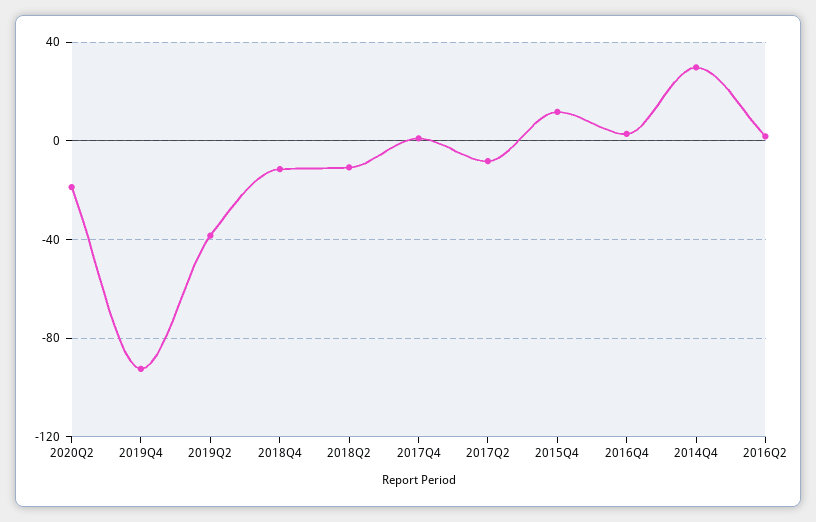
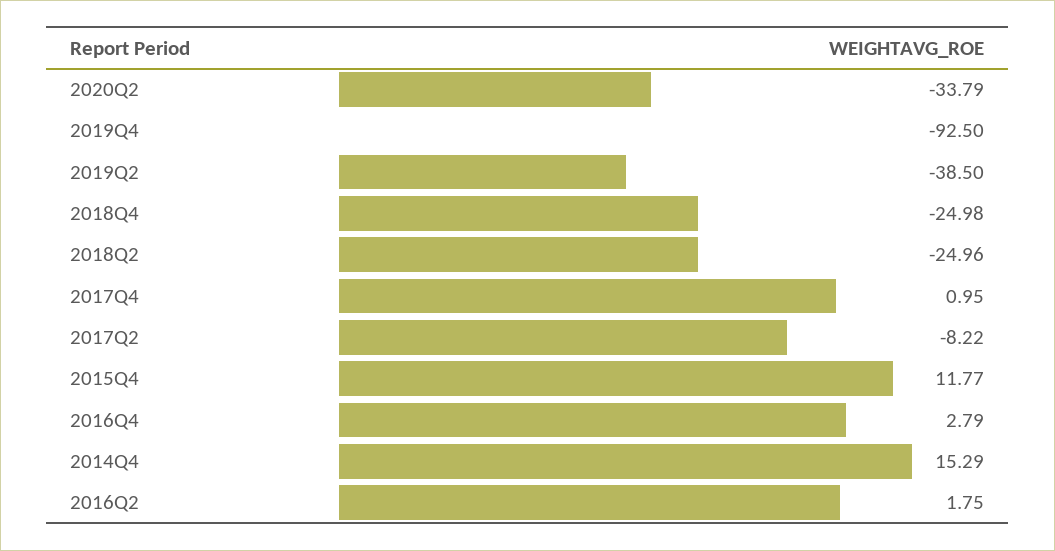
  {
-   "2020Q2": -20,
+   "2020Q2": -33.79,
    "2019Q4": -92.5,
    "2019Q2": -38.5,
-   "2018Q4": -10,
+   "2018Q4": -24.98,
-   "2018Q2": -10,
+   "2018Q2": -24.96,
    "2017Q4": 0.95,
    "2017Q2": -8.22,
    "2015Q4": 11.77,
    "2016Q4": 2.79,
-   "2014Q4": 30,
+   "2014Q4": 15.29,
    "2016Q2": 1.75
  }

